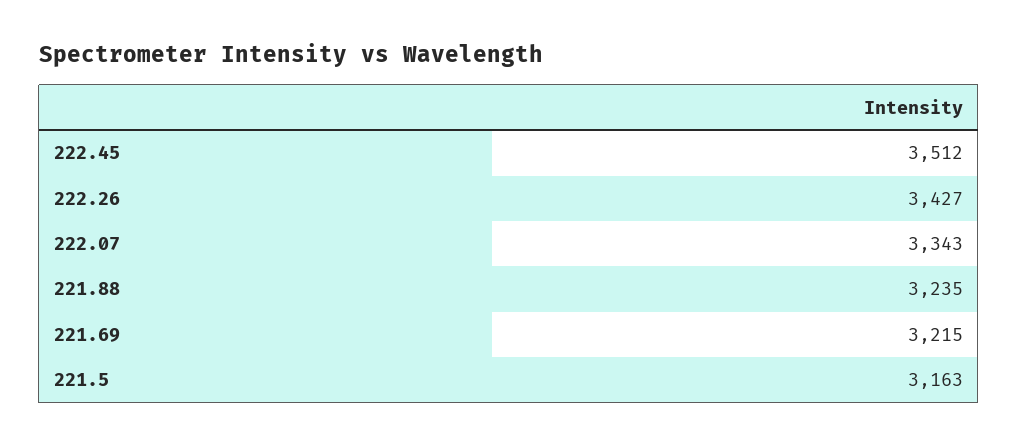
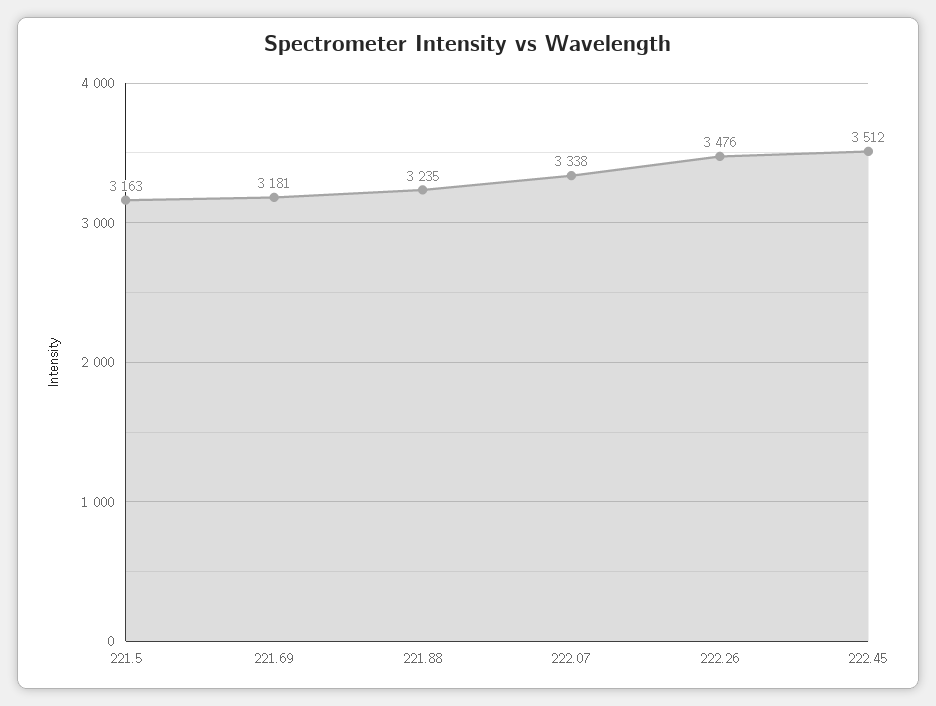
  {
    "222.45": 3512,
-   "222.26": 3427,
+   "222.26": 3476,
-   "222.07": 3343,
+   "222.07": 3338,
    "221.88": 3235,
-   "221.69": 3215,
+   "221.69": 3181,
    "221.5": 3163
  }

